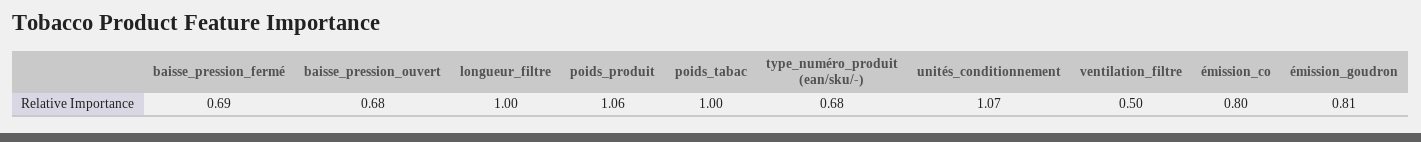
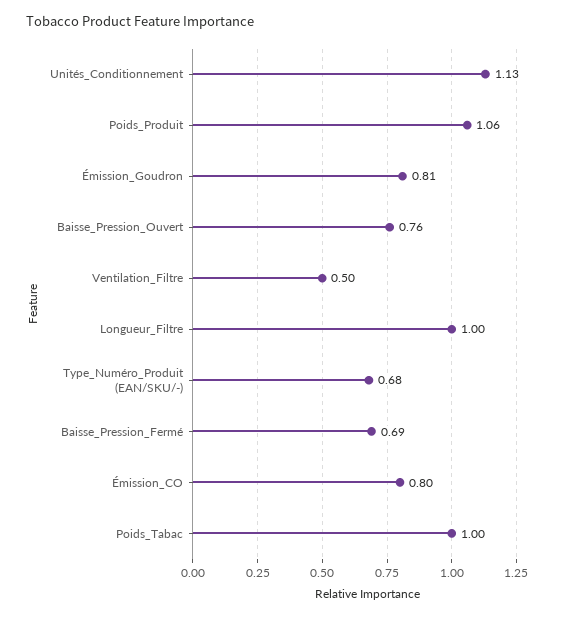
  {
    "baisse_pression_fermé": 0.69,
-   "baisse_pression_ouvert": 0.68,
+   "baisse_pression_ouvert": 0.76,
    "longueur_filtre": 1,
    "poids_produit": 1.06,
    "poids_tabac": 1,
    "type_numéro_produit (ean/sku/-)": 0.68,
-   "unités_conditionnement": 1.07,
+   "unités_conditionnement": 1.13,
    "ventilation_filtre": 0.5,
    "émission_co": 0.8,
    "émission_goudron": 0.81
  }

